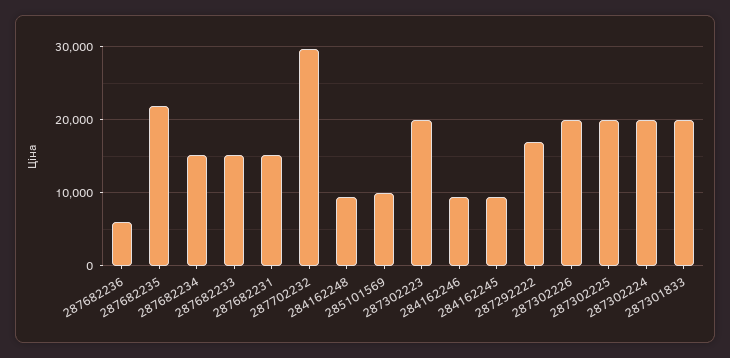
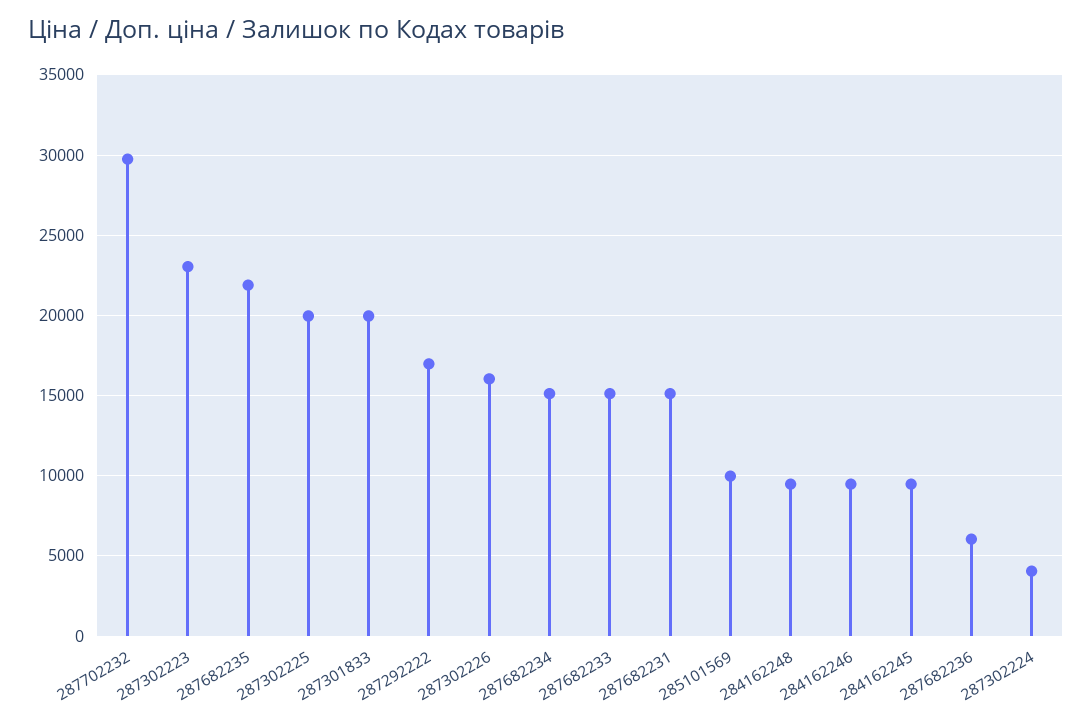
  {
    "287682236": 6000,
    "287682235": 22000,
    "287682234": 15000,
    "287682233": 15000,
    "287682231": 15000,
    "287702232": 29500,
    "284162248": 9500,
    "285101569": 10000,
-   "287302223": 20000,
+   "287302223": 23000,
    "284162246": 9500,
    "284162245": 9500,
    "287292222": 17000,
-   "287302226": 20000,
+   "287302226": 16000,
    "287302225": 20000,
-   "287302224": 20000,
+   "287302224": 4000,
    "287301833": 20000
  }

